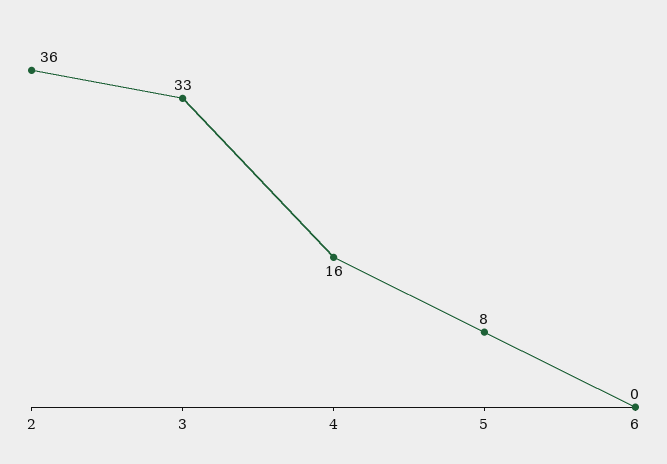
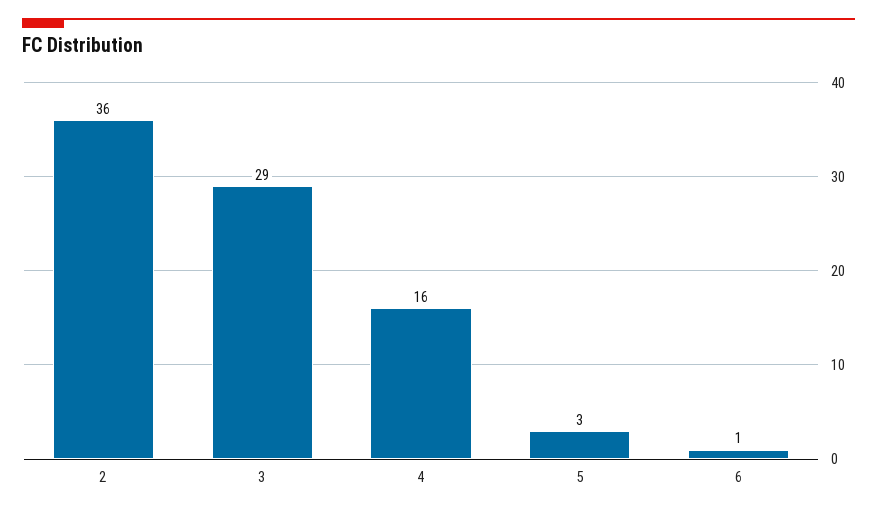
  {
    "2": 36,
-   "3": 33,
+   "3": 29,
    "4": 16,
-   "5": 8,
+   "5": 3,
-   "6": 0
+   "6": 1
  }

